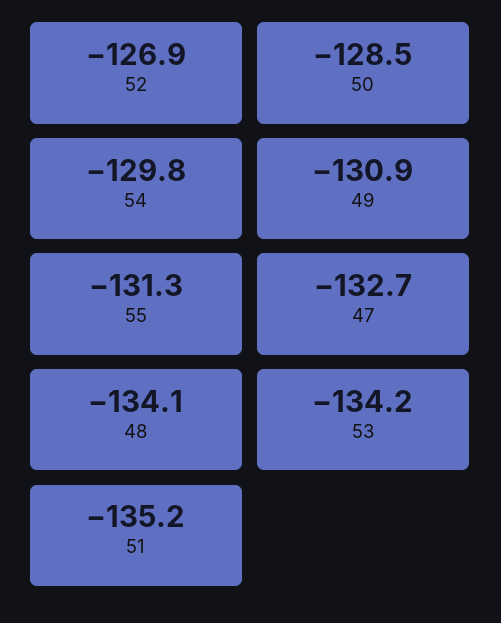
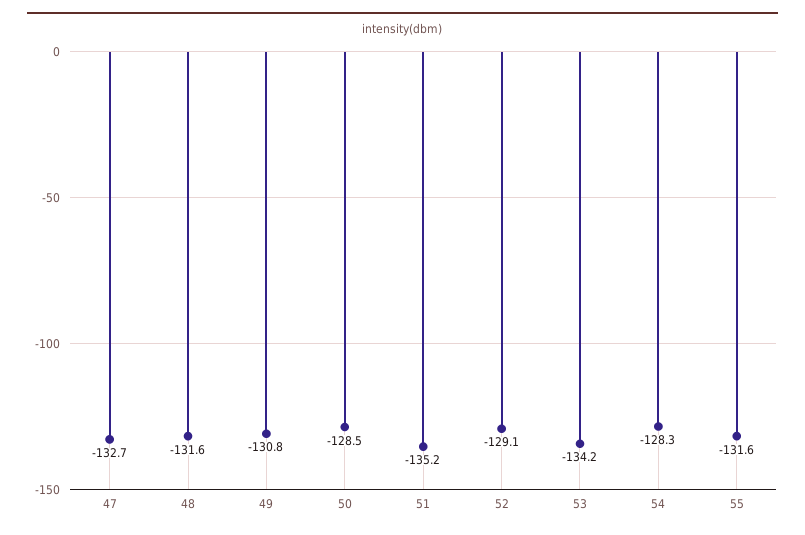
  {
-   "52": -126.9,
+   "52": -129.1,
    "50": -128.5,
-   "54": -129.8,
+   "54": -128.3,
-   "49": -130.9,
+   "49": -130.8,
-   "55": -131.3,
+   "55": -131.6,
    "47": -132.7,
-   "48": -134.1,
+   "48": -131.6,
    "53": -134.2,
    "51": -135.2
  }

